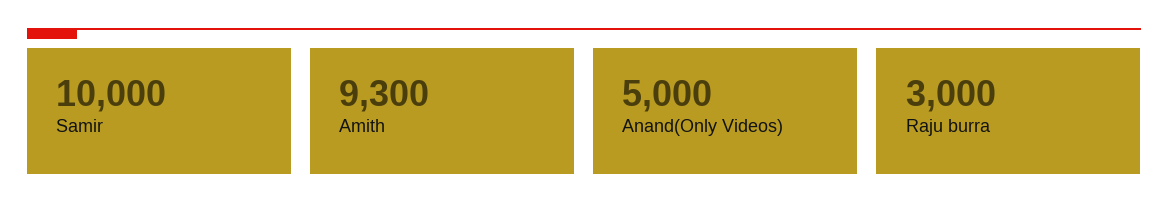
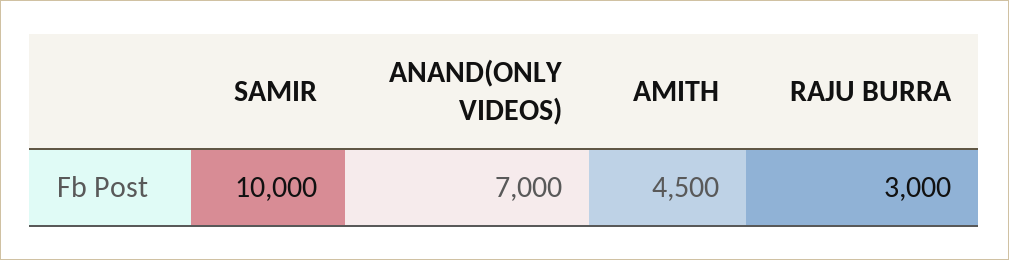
  {
    "Samir": 10000,
-   "Amith": 9300,
+   "Amith": 4500,
-   "Anand(Only Videos)": 5000,
+   "Anand(Only Videos)": 7000,
    "Raju burra": 3000
  }

